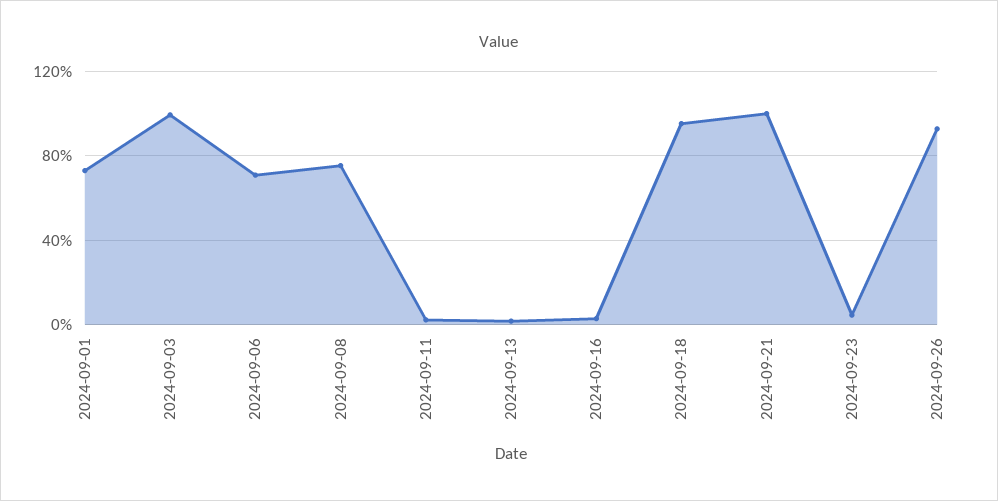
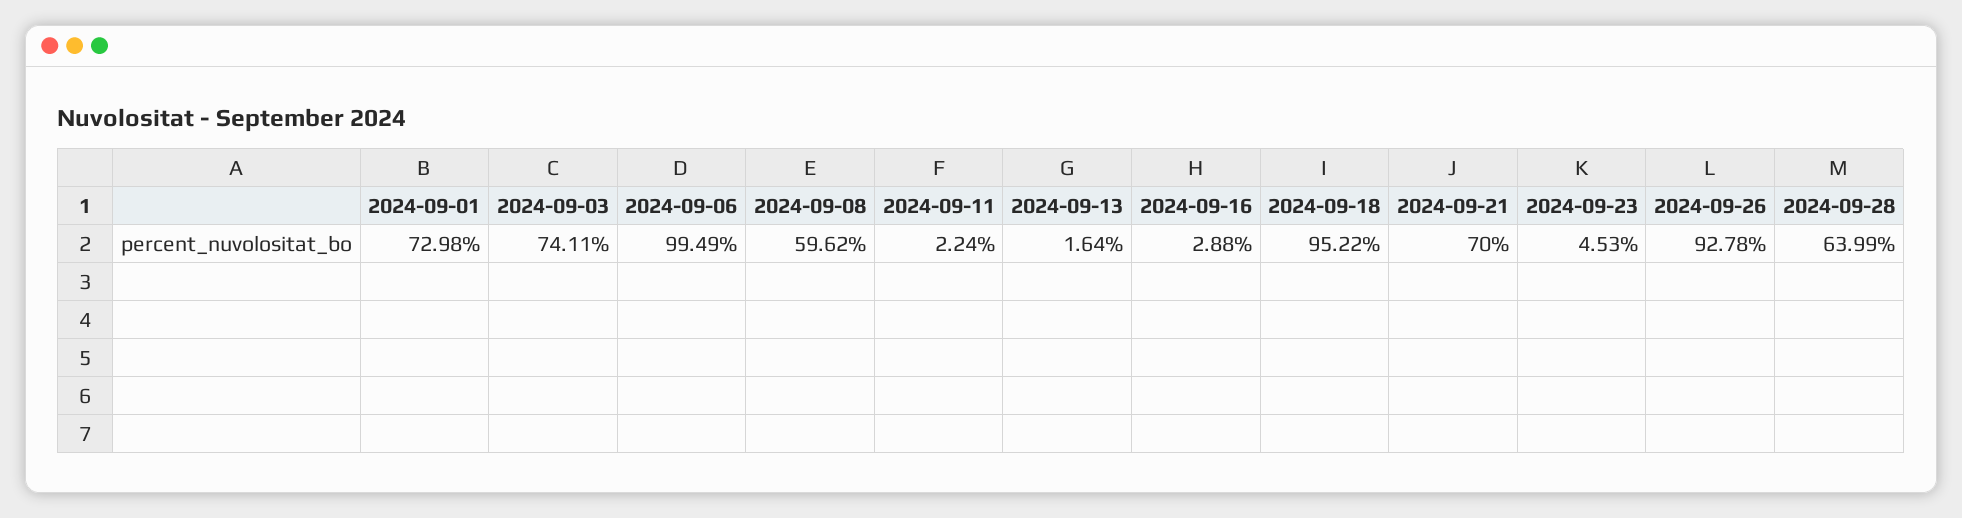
  {
    "2024-09-01": 72.98,
-   "2024-09-03": 100,
+   "2024-09-03": 74.11,
-   "2024-09-06": 70,
+   "2024-09-06": 99.49,
-   "2024-09-08": 75,
+   "2024-09-08": 59.62,
    "2024-09-11": 2.24,
    "2024-09-13": 1.64,
    "2024-09-16": 2.88,
    "2024-09-18": 95.22,
-   "2024-09-21": 100,
+   "2024-09-21": 70,
    "2024-09-23": 4.53,
-   "2024-09-26": 92.78
+   "2024-09-26": 92.78,
+   "2024-09-28": 63.99
  }

